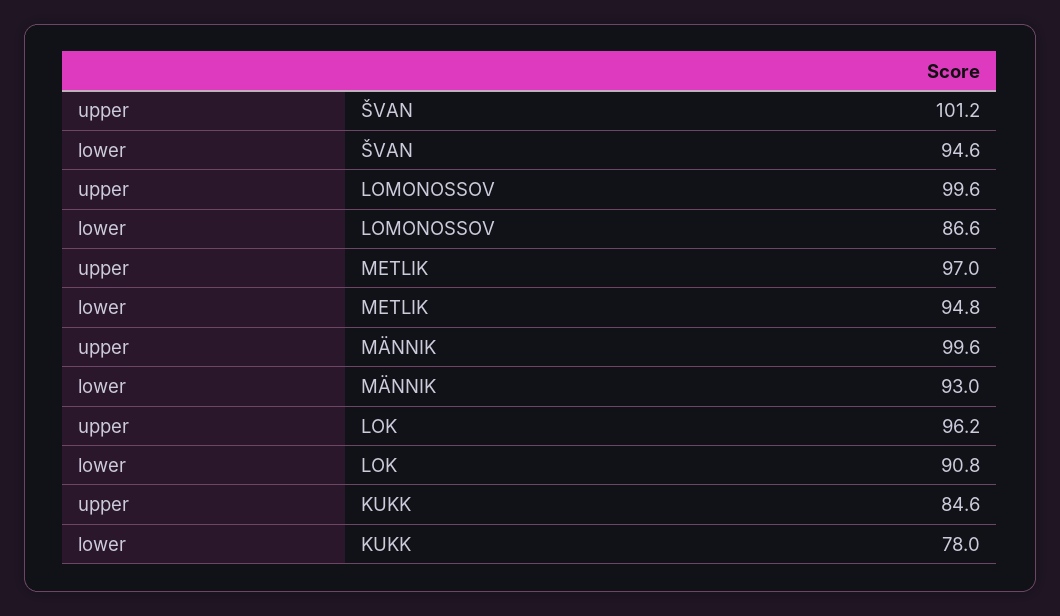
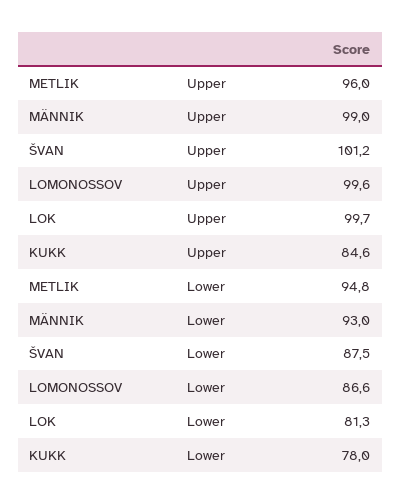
  {
    "upper": {
      "ŠVAN": 101.2,
      "LOMONOSSOV": 99.6,
-     "METLIK": 97,
+     "METLIK": 96,
-     "MÄNNIK": 99.6,
+     "MÄNNIK": 99,
-     "LOK": 96.2,
+     "LOK": 99.7,
      "KUKK": 84.6
    },
    "lower": {
-     "ŠVAN": 94.6,
+     "ŠVAN": 87.5,
      "LOMONOSSOV": 86.6,
      "METLIK": 94.8,
      "MÄNNIK": 93,
-     "LOK": 90.8,
+     "LOK": 81.3,
      "KUKK": 78
    }
  }

